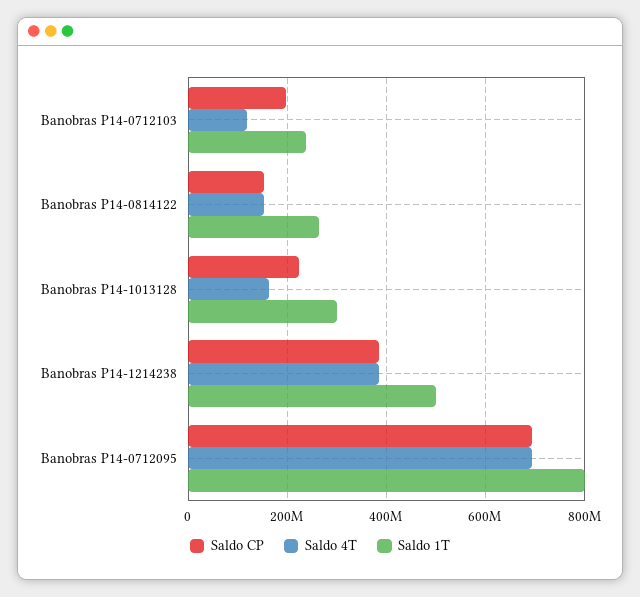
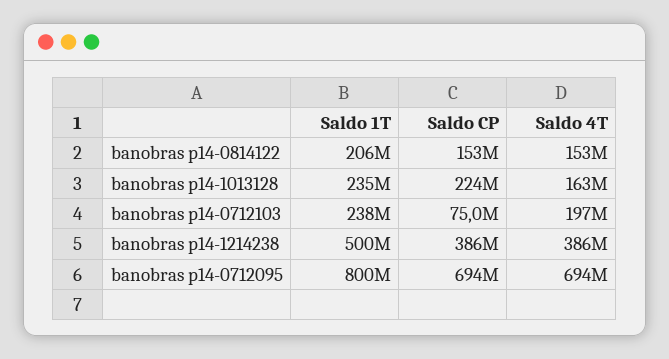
  {
    "Saldo CP": {
-     "Banobras P14-0712103": 200000000,
+     "Banobras P14-0712103": 75000000,
      "Banobras P14-0814122": 153000000,
      "Banobras P14-1013128": 224000000,
      "Banobras P14-1214238": 386000000,
      "Banobras P14-0712095": 694000000
    },
    "Saldo 4T": {
-     "Banobras P14-0712103": 120000000,
+     "Banobras P14-0712103": 197000000,
      "Banobras P14-0814122": 153000000,
      "Banobras P14-1013128": 163000000,
      "Banobras P14-1214238": 386000000,
      "Banobras P14-0712095": 694000000
    },
    "Saldo 1T": {
      "Banobras P14-0712103": 238000000,
-     "Banobras P14-0814122": 260000000,
+     "Banobras P14-0814122": 206000000,
-     "Banobras P14-1013128": 300000000,
+     "Banobras P14-1013128": 235000000,
      "Banobras P14-1214238": 500000000,
      "Banobras P14-0712095": 800000000
    }
  }

